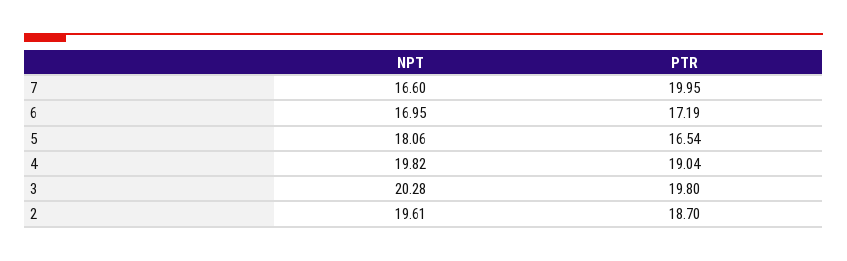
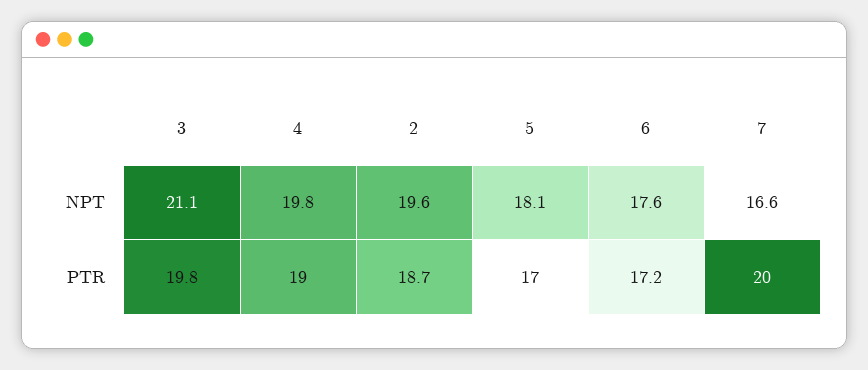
  {
    "NPT": {
      "7": 16.6,
-     "6": 16.95,
+     "6": 17.6,
      "5": 18.06,
      "4": 19.82,
-     "3": 20.28,
+     "3": 21.1,
      "2": 19.61
    },
    "PTR": {
      "7": 19.95,
      "6": 17.19,
-     "5": 16.54,
+     "5": 17,
      "4": 19.04,
      "3": 19.8,
      "2": 18.7
    }
  }

